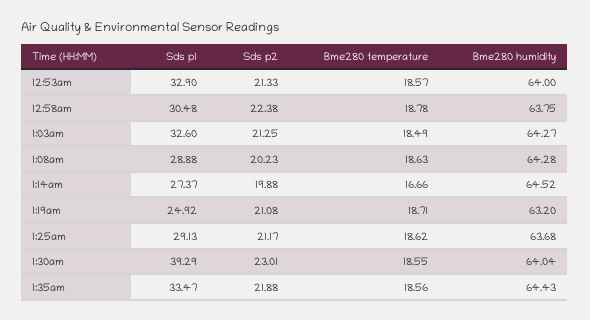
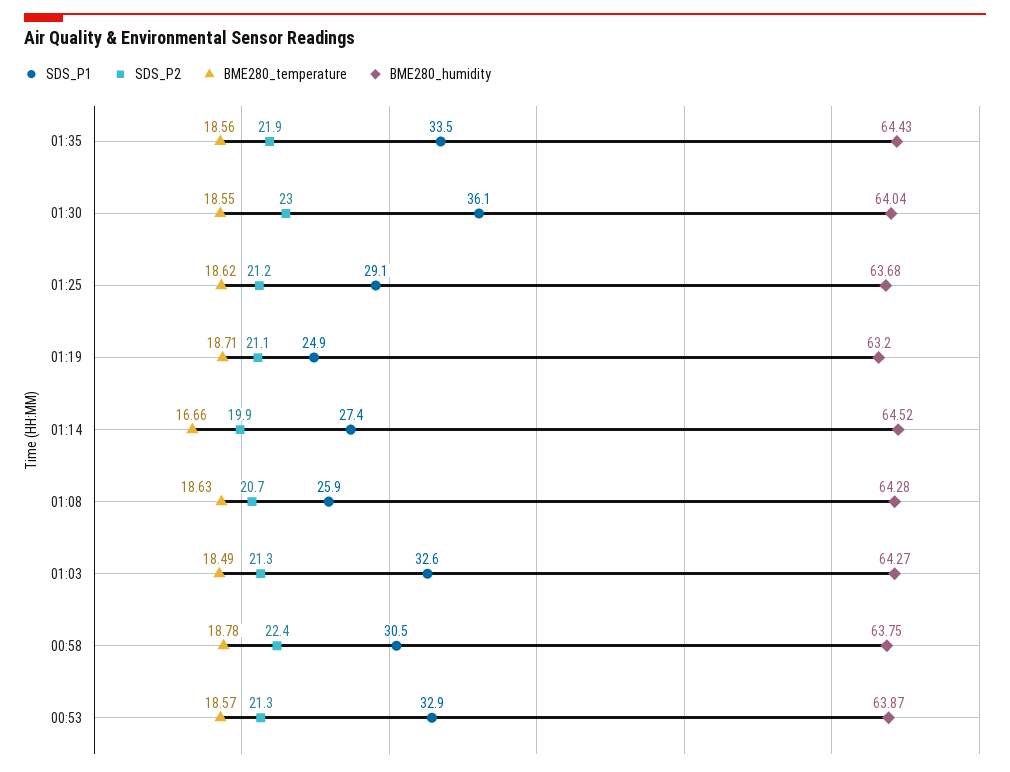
  {
    "Sds p1": {
      "12:53am": 32.9,
      "12:58am": 30.48,
      "1:03am": 32.6,
-     "1:08am": 28.88,
+     "1:08am": 25.9,
      "1:14am": 27.37,
      "1:19am": 24.92,
      "1:25am": 29.13,
-     "1:30am": 39.29,
+     "1:30am": 36.1,
      "1:35am": 33.47
    },
    "Sds p2": {
      "12:53am": 21.33,
      "12:58am": 22.38,
      "1:03am": 21.25,
-     "1:08am": 20.23,
+     "1:08am": 20.7,
      "1:14am": 19.88,
      "1:19am": 21.08,
      "1:25am": 21.17,
      "1:30am": 23.01,
      "1:35am": 21.88
    },
    "Bme280 temperature": {
      "12:53am": 18.57,
      "12:58am": 18.78,
      "1:03am": 18.49,
      "1:08am": 18.63,
      "1:14am": 16.66,
      "1:19am": 18.71,
      "1:25am": 18.62,
      "1:30am": 18.55,
      "1:35am": 18.56
    },
    "Bme280 humidity": {
-     "12:53am": 64,
+     "12:53am": 63.87,
      "12:58am": 63.75,
      "1:03am": 64.27,
      "1:08am": 64.28,
      "1:14am": 64.52,
      "1:19am": 63.2,
      "1:25am": 63.68,
      "1:30am": 64.04,
      "1:35am": 64.43
    }
  }

